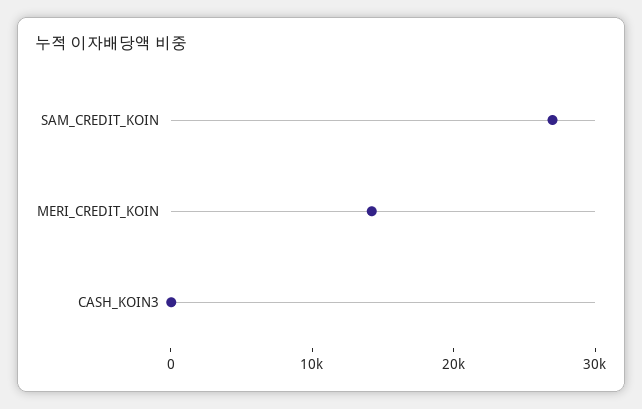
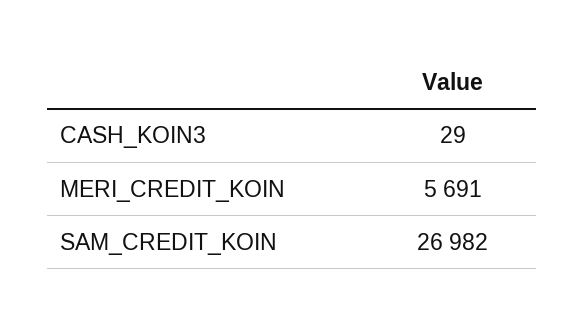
  {
    "SAM_CREDIT_KOIN": 26982,
-   "MERI_CREDIT_KOIN": 14000,
+   "MERI_CREDIT_KOIN": 5691,
    "CASH_KOIN3": 29
  }

